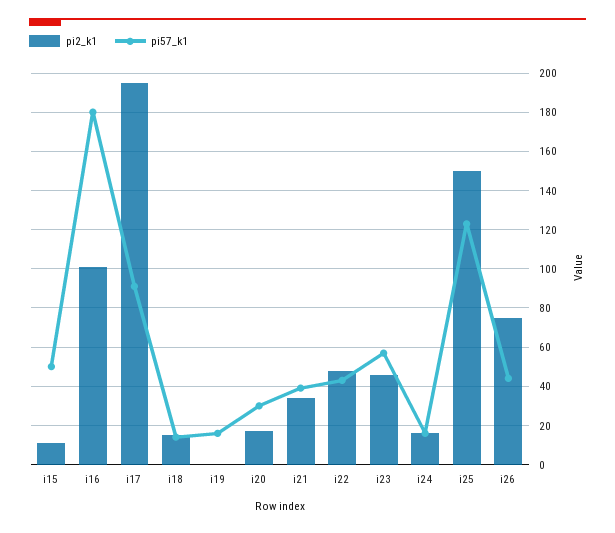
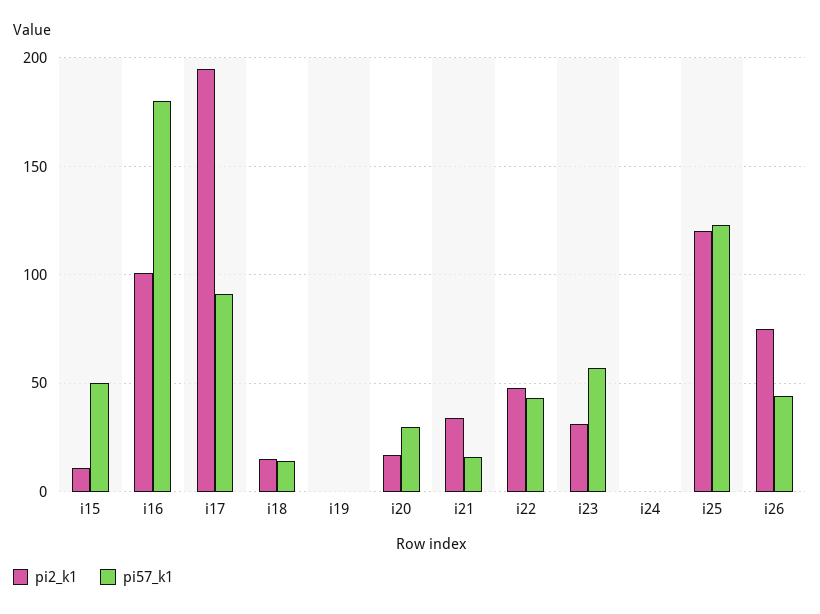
  {
    "pi2_k1": {
      "i15": 10,
      "i16": 100,
      "i17": 195,
      "i18": 15,
      "i19": 0,
      "i20": 15,
      "i21": 35,
      "i22": 50,
-     "i23": 45,
+     "i23": 30,
-     "i24": 15,
+     "i24": 0,
-     "i25": 150,
+     "i25": 120,
      "i26": 75
    },
    "pi57_k1": {
      "i15": 50,
      "i16": 180,
      "i17": 90,
      "i18": 15,
-     "i19": 15,
+     "i19": 0,
      "i20": 30,
-     "i21": 40,
+     "i21": 15,
      "i22": 45,
      "i23": 55,
-     "i24": 15,
+     "i24": 0,
      "i25": 125,
      "i26": 45
    }
  }

